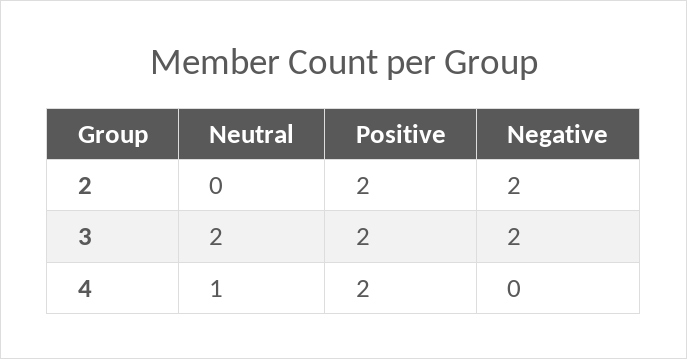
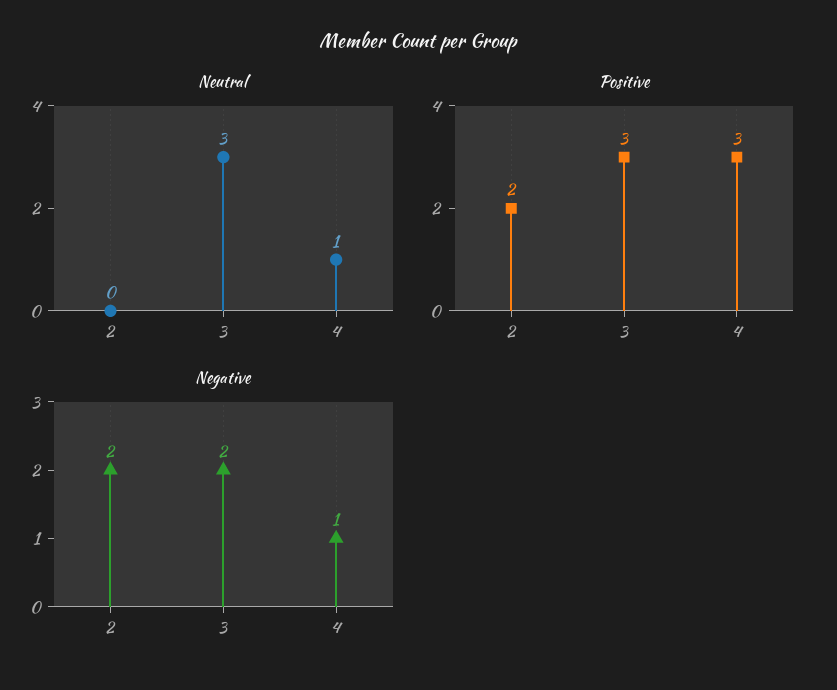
  {
    "Neutral": {
      "2": 0,
-     "3": 2,
+     "3": 3,
      "4": 1
    },
    "Positive": {
      "2": 2,
-     "3": 2,
+     "3": 3,
-     "4": 2
+     "4": 3
    },
    "Negative": {
      "2": 2,
      "3": 2,
-     "4": 0
+     "4": 1
    }
  }

